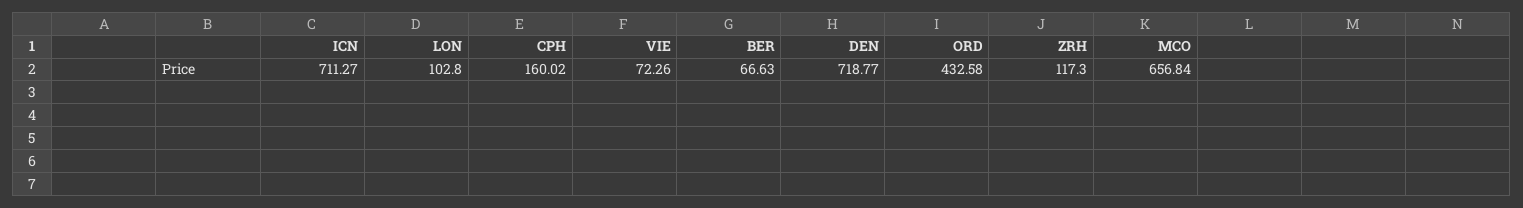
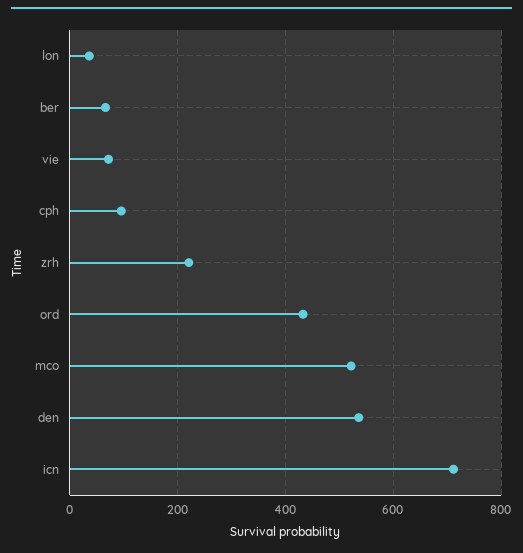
  {
    "ICN": 711.27,
-   "LON": 102.8,
+   "LON": 40,
-   "CPH": 160.02,
+   "CPH": 100,
    "VIE": 72.26,
    "BER": 66.63,
-   "DEN": 718.77,
+   "DEN": 540,
    "ORD": 432.58,
-   "ZRH": 117.3,
+   "ZRH": 220,
-   "MCO": 656.84
+   "MCO": 520
  }

